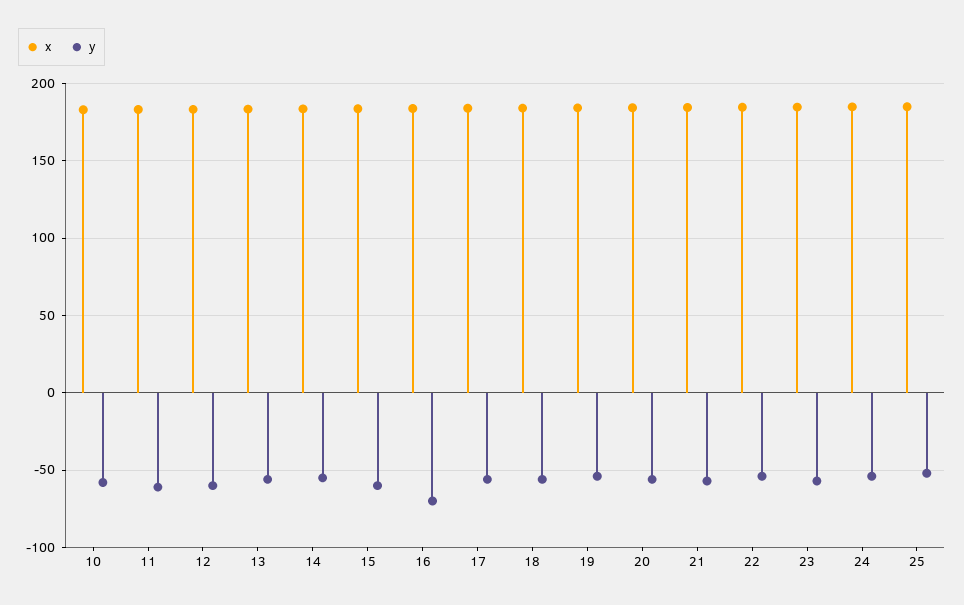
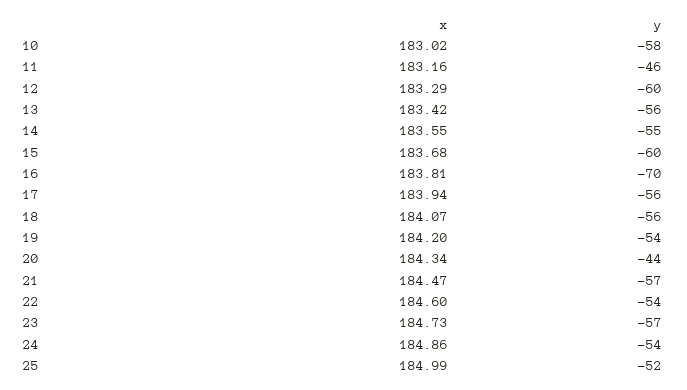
  {
    "x": {
      "10": 183.02,
      "11": 183.16,
      "12": 183.29,
      "13": 183.42,
      "14": 183.55,
      "15": 183.68,
      "16": 183.81,
      "17": 183.94,
      "18": 184.07,
      "19": 184.2,
      "20": 184.34,
      "21": 184.47,
      "22": 184.6,
      "23": 184.73,
      "24": 184.86,
      "25": 184.99
    },
    "y": {
      "10": -58,
-     "11": -60,
+     "11": -46,
      "12": -60,
      "13": -56,
      "14": -55,
      "15": -60,
      "16": -70,
      "17": -56,
      "18": -56,
      "19": -54,
-     "20": -55,
+     "20": -44,
      "21": -57,
      "22": -54,
      "23": -57,
      "24": -54,
      "25": -52
    }
  }

